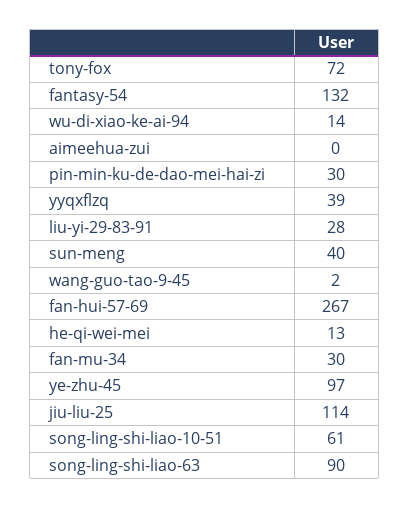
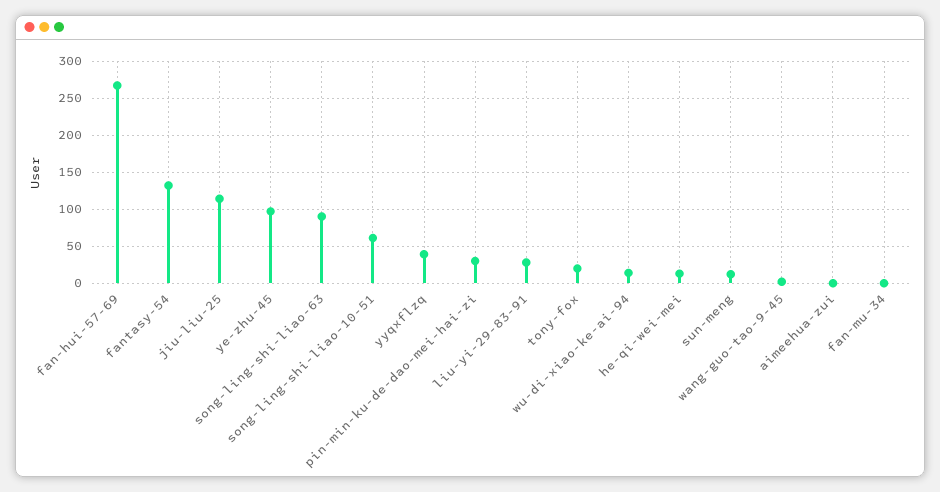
  {
-   "tony-fox": 72,
+   "tony-fox": 20,
    "fantasy-54": 132,
    "wu-di-xiao-ke-ai-94": 14,
    "aimeehua-zui": 0,
    "pin-min-ku-de-dao-mei-hai-zi": 30,
    "yyqxflzq": 39,
    "liu-yi-29-83-91": 28,
-   "sun-meng": 40,
+   "sun-meng": 10,
    "wang-guo-tao-9-45": 2,
    "fan-hui-57-69": 267,
    "he-qi-wei-mei": 13,
-   "fan-mu-34": 30,
+   "fan-mu-34": 0,
    "ye-zhu-45": 97,
    "jiu-liu-25": 114,
    "song-ling-shi-liao-10-51": 61,
    "song-ling-shi-liao-63": 90
  }

